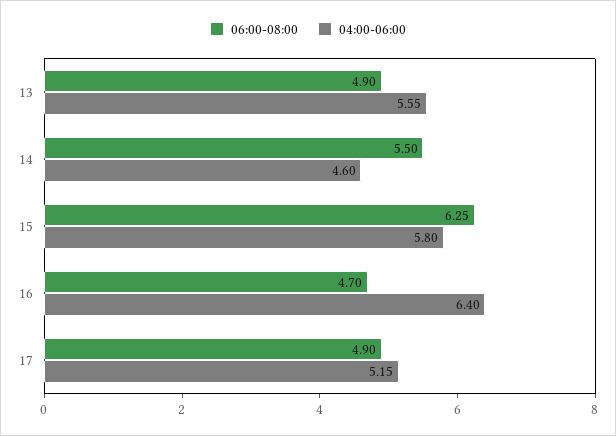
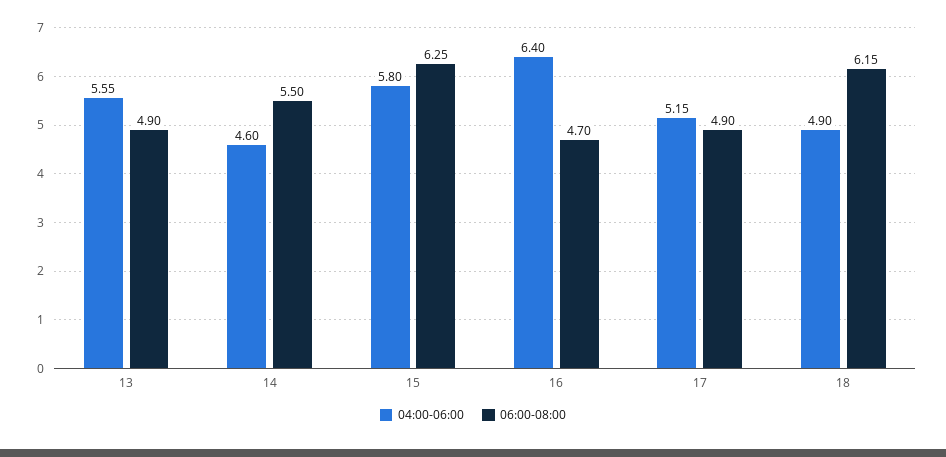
  {
    "06:00-08:00": {
      "13": 4.9,
      "14": 5.5,
      "15": 6.25,
      "16": 4.7,
-     "17": 4.9
+     "17": 4.9,
+     "18": 6.15
    },
    "04:00-06:00": {
      "13": 5.55,
      "14": 4.6,
      "15": 5.8,
      "16": 6.4,
-     "17": 5.15
+     "17": 5.15,
+     "18": 4.9
    }
  }

